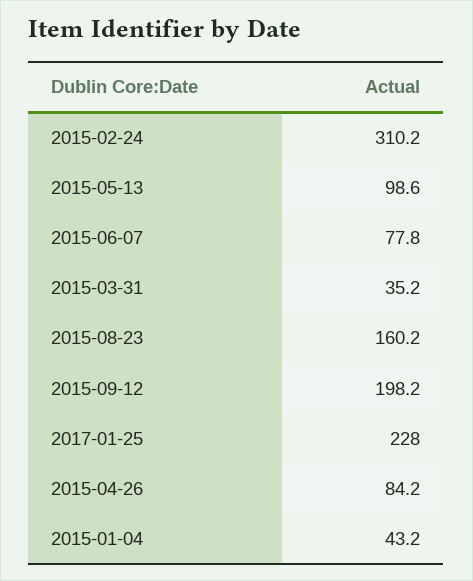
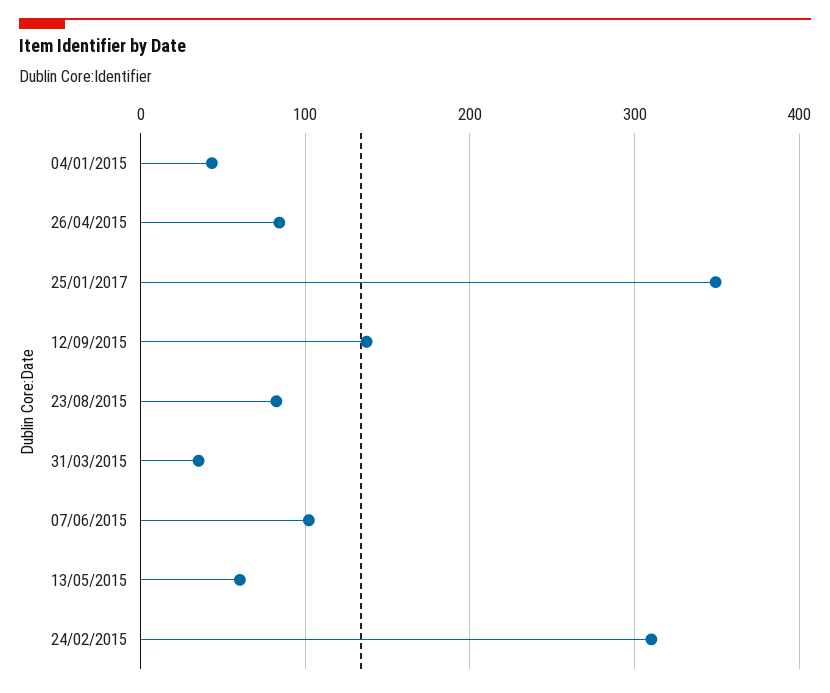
  {
    "2015-02-24": 310.2,
-   "2015-05-13": 98.6,
+   "2015-05-13": 60,
-   "2015-06-07": 77.8,
+   "2015-06-07": 100,
    "2015-03-31": 35.2,
-   "2015-08-23": 160.2,
+   "2015-08-23": 80,
-   "2015-09-12": 198.2,
+   "2015-09-12": 140,
-   "2017-01-25": 228,
+   "2017-01-25": 350,
    "2015-04-26": 84.2,
    "2015-01-04": 43.2
  }

